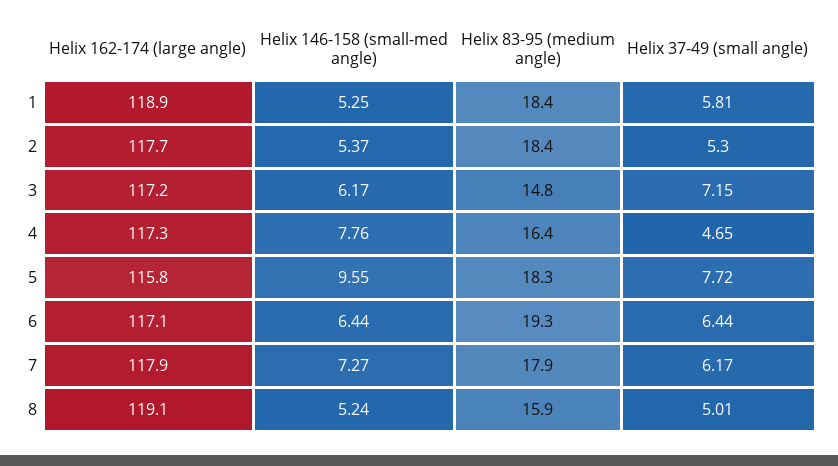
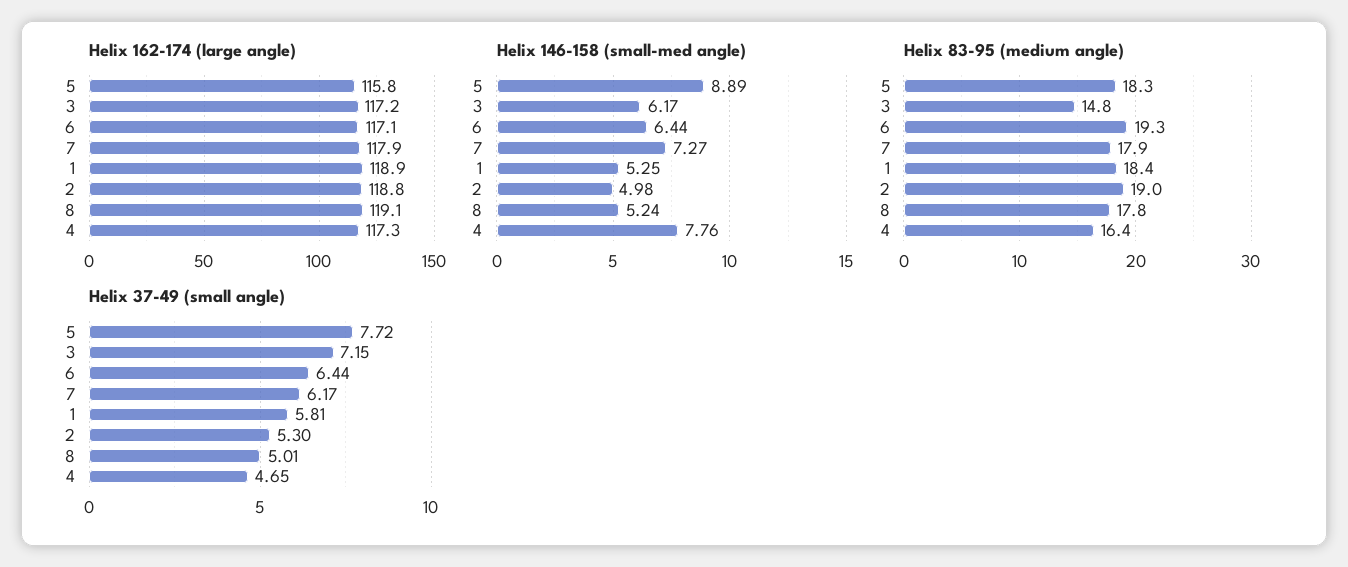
  {
    "Helix 162-174 (large angle)": {
      "1": 118.9,
-     "2": 117.7,
+     "2": 118.8,
      "3": 117.2,
      "4": 117.3,
      "5": 115.8,
      "6": 117.1,
      "7": 117.9,
      "8": 119.1
    },
    "Helix 146-158 (small-med angle)": {
      "1": 5.25,
-     "2": 5.37,
+     "2": 4.98,
      "3": 6.17,
      "4": 7.76,
-     "5": 9.55,
+     "5": 8.89,
      "6": 6.44,
      "7": 7.27,
      "8": 5.24
    },
    "Helix 83-95 (medium angle)": {
      "1": 18.4,
-     "2": 18.4,
+     "2": 19,
      "3": 14.8,
      "4": 16.4,
      "5": 18.3,
      "6": 19.3,
      "7": 17.9,
-     "8": 15.9
+     "8": 17.8
    },
    "Helix 37-49 (small angle)": {
      "1": 5.81,
      "2": 5.3,
      "3": 7.15,
      "4": 4.65,
      "5": 7.72,
      "6": 6.44,
      "7": 6.17,
      "8": 5.01
    }
  }

